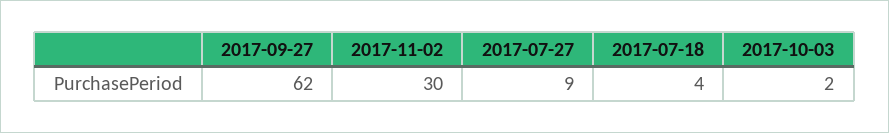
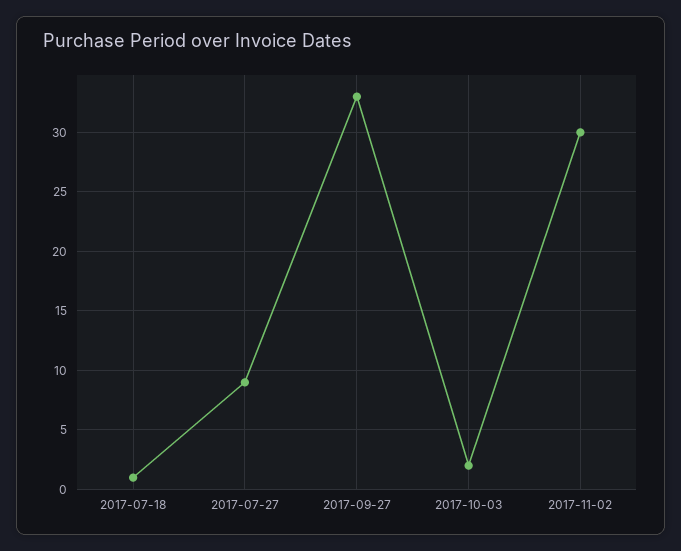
  {
-   "2017-09-27": 62,
+   "2017-09-27": 33,
    "2017-11-02": 30,
    "2017-07-27": 9,
-   "2017-07-18": 4,
+   "2017-07-18": 1,
    "2017-10-03": 2
  }

